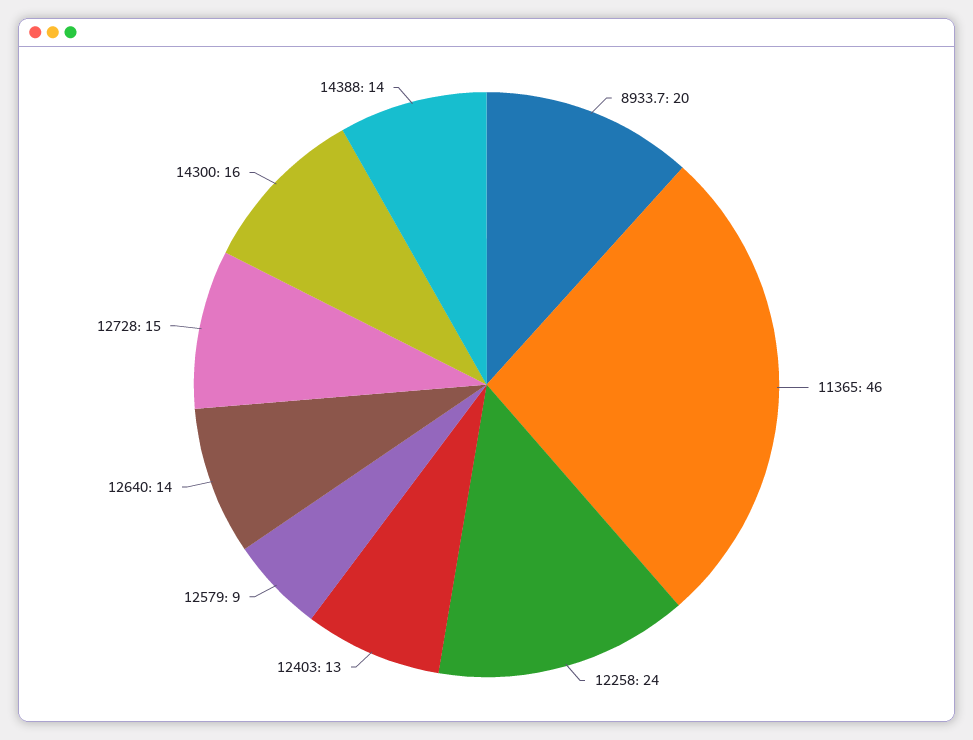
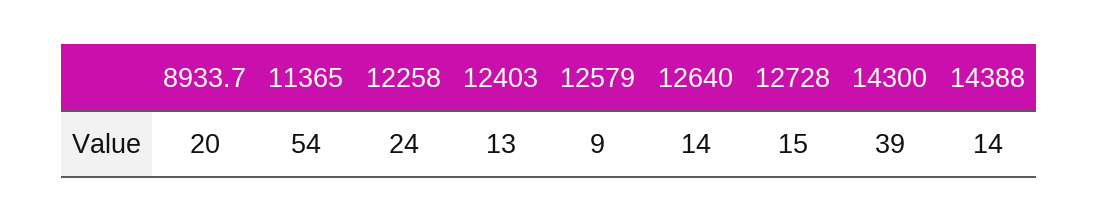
  {
    "8933.7": 20,
-   "11365": 46,
+   "11365": 54,
    "12258": 24,
    "12403": 13,
    "12579": 9,
    "12640": 14,
    "12728": 15,
-   "14300": 16,
+   "14300": 39,
    "14388": 14
  }

